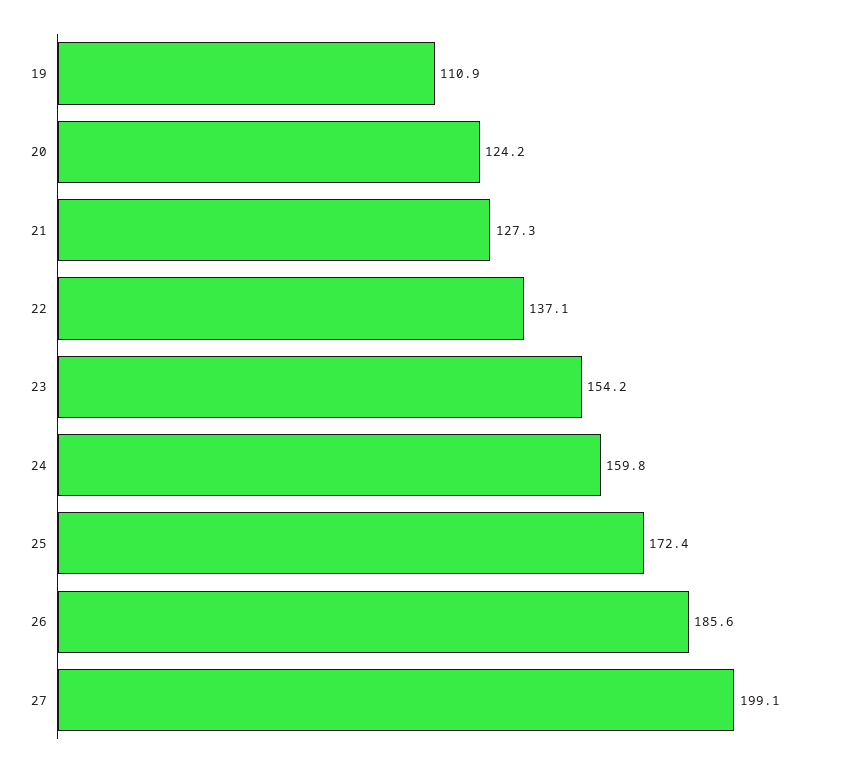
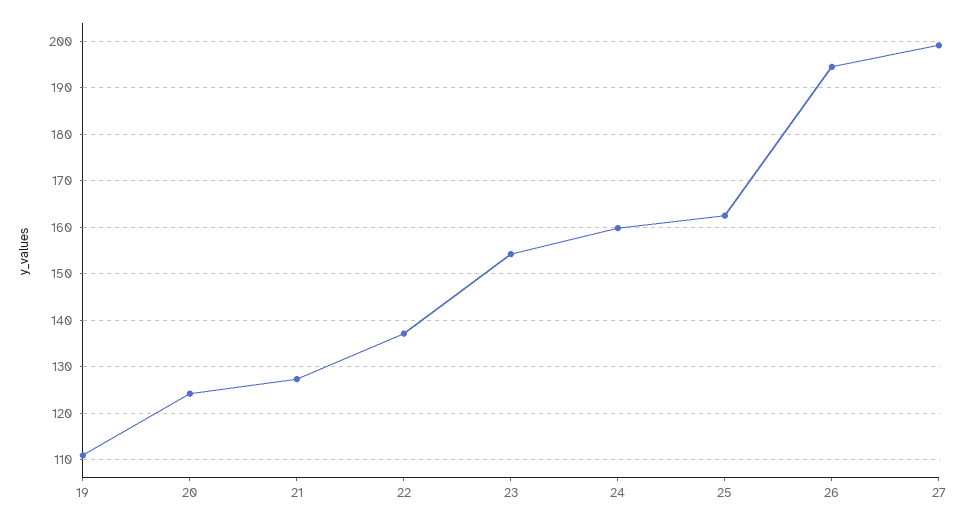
  {
    "19": 110.9,
    "20": 124.2,
    "21": 127.3,
    "22": 137.1,
    "23": 154.2,
    "24": 159.8,
-   "25": 172.4,
+   "25": 162,
-   "26": 185.6,
+   "26": 194,
    "27": 199.1
  }

